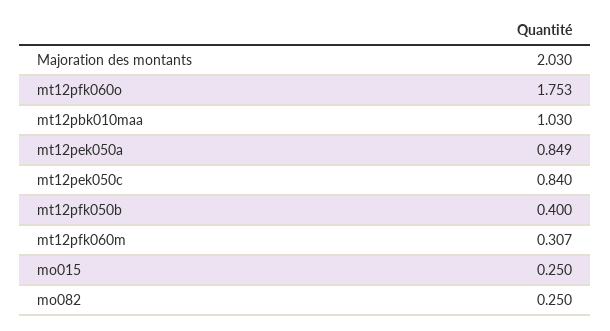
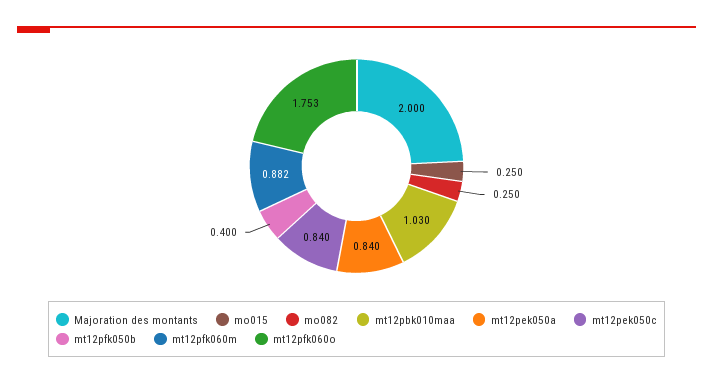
  {
-   "Majoration des montants": 2.03,
+   "Majoration des montants": 2,
    "mt12pfk060o": 1.753,
    "mt12pbk010maa": 1.03,
-   "mt12pek050a": 0.849,
+   "mt12pek050a": 0.84,
    "mt12pek050c": 0.84,
    "mt12pfk050b": 0.4,
-   "mt12pfk060m": 0.307,
+   "mt12pfk060m": 0.882,
    "mo015": 0.25,
    "mo082": 0.25
  }

